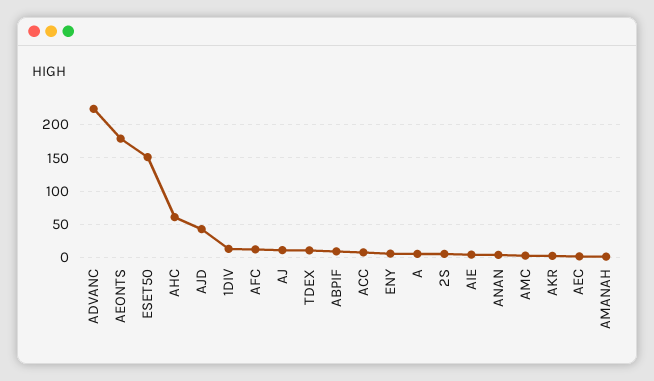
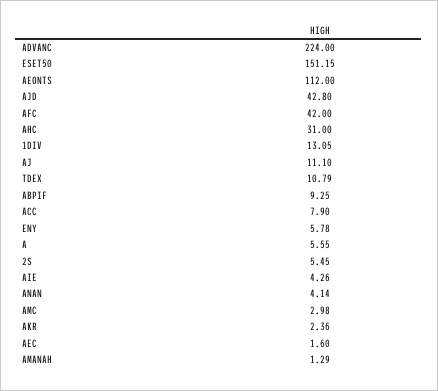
  {
    "ADVANC": 224,
-   "AEONTS": 180,
+   "AEONTS": 112,
    "ESET50": 151.15,
-   "AHC": 60,
+   "AHC": 31,
    "AJD": 42.8,
    "1DIV": 13.05,
-   "AFC": 10,
+   "AFC": 42,
    "AJ": 11.1,
    "TDEX": 10.79,
    "ABPIF": 9.25,
    "ACC": 7.9,
    "ENY": 5.78,
    "A": 5.55,
    "2S": 5.45,
    "AIE": 4.26,
    "ANAN": 4.14,
    "AMC": 2.98,
    "AKR": 2.36,
    "AEC": 1.6,
    "AMANAH": 1.29
  }

